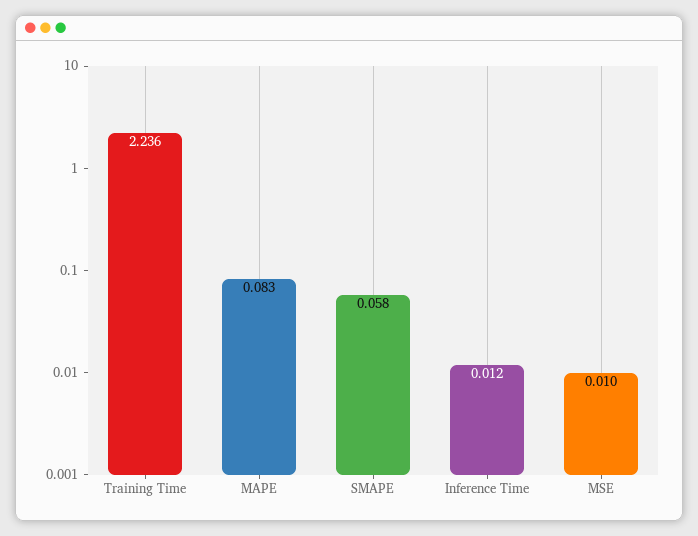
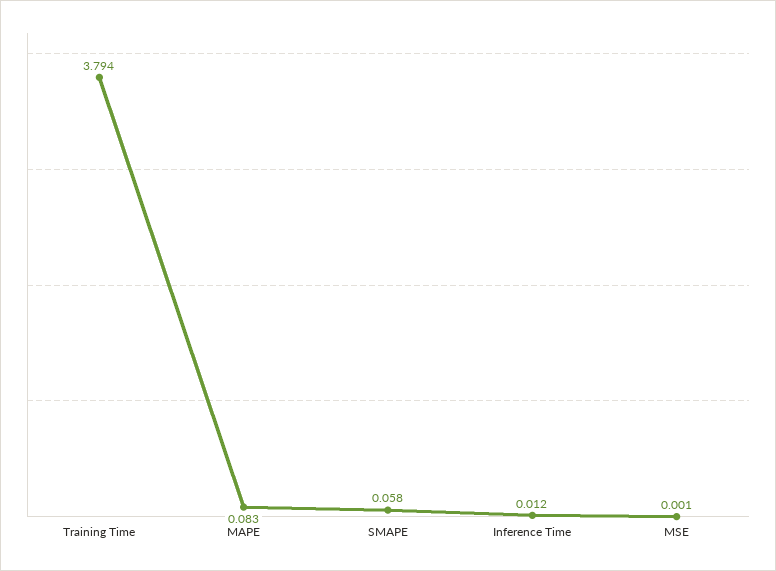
  {
-   "Training Time": 2.236,
+   "Training Time": 3.794,
    "MAPE": 0.083,
    "SMAPE": 0.058,
    "Inference Time": 0.012,
-   "MSE": 0.01
+   "MSE": 0.001
  }

